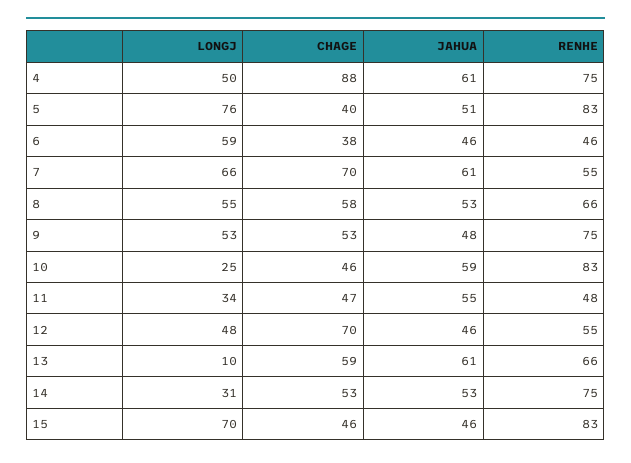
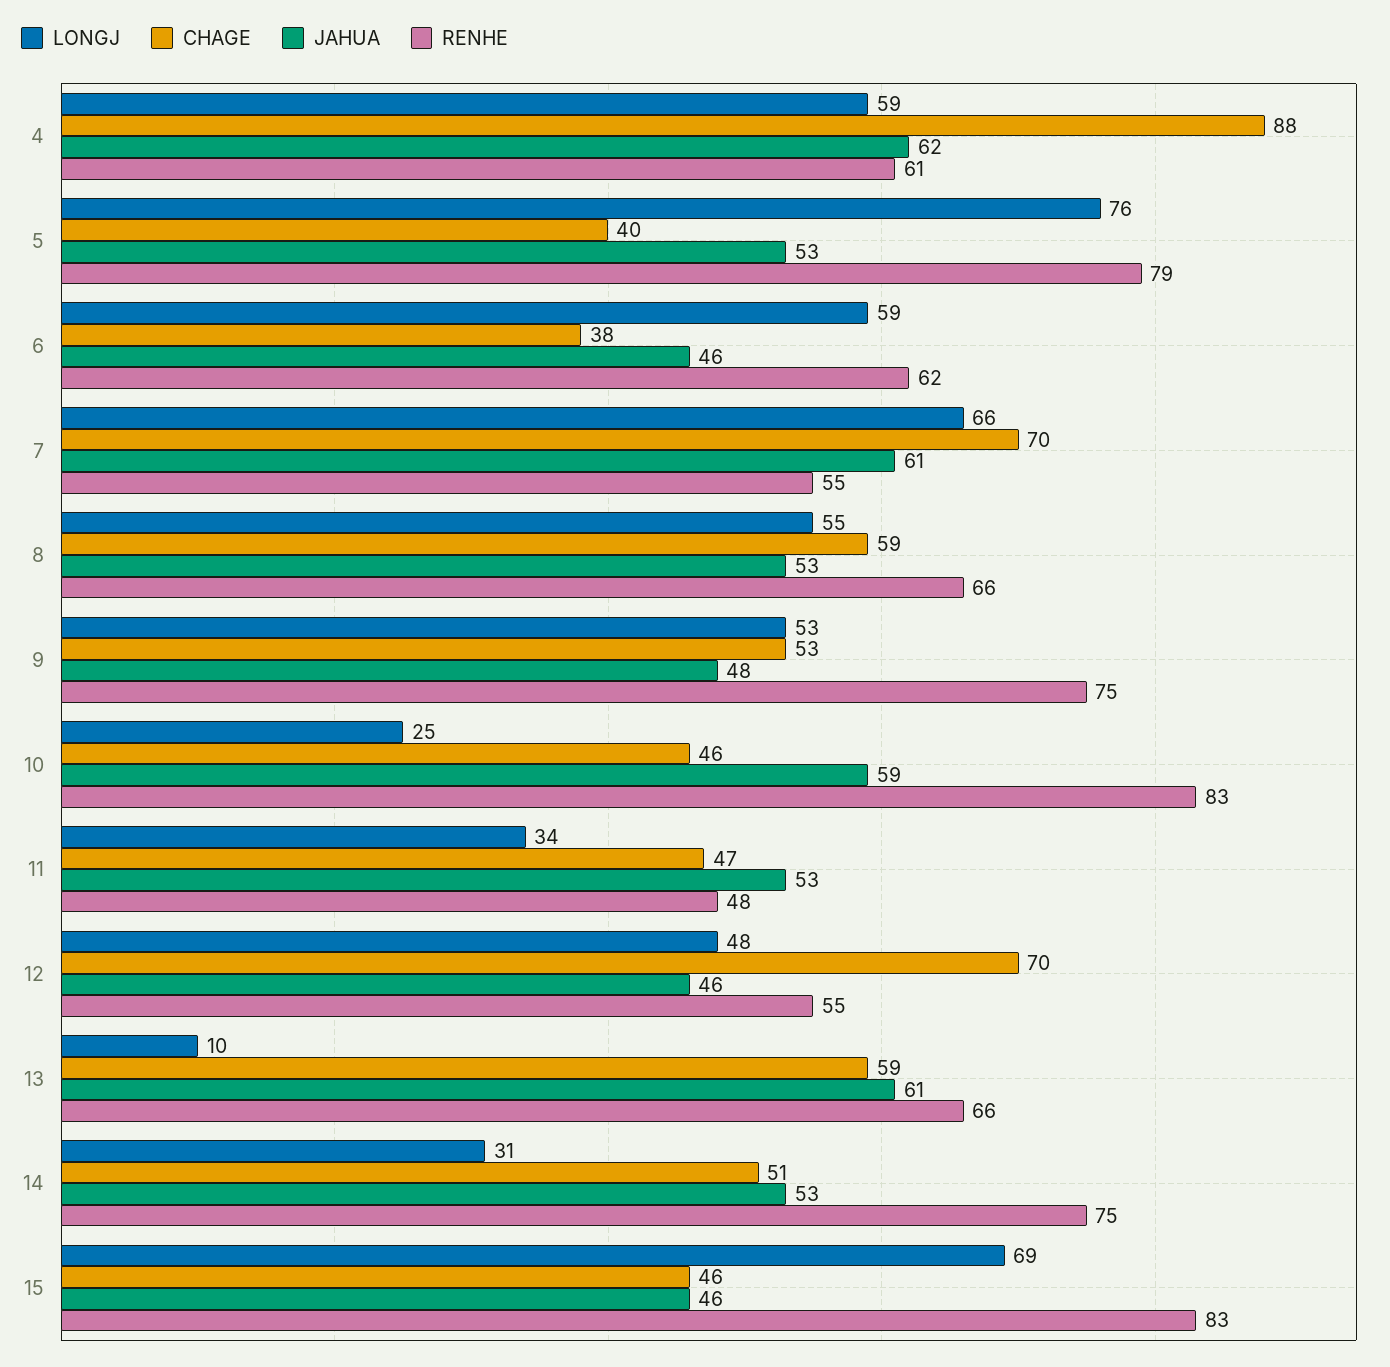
  {
    "LONGJ": {
-     "4": 50,
+     "4": 59,
      "5": 76,
      "6": 59,
      "7": 66,
      "8": 55,
      "9": 53,
      "10": 25,
      "11": 34,
      "12": 48,
      "13": 10,
      "14": 31,
-     "15": 70
+     "15": 69
    },
    "CHAGE": {
      "4": 88,
      "5": 40,
      "6": 38,
      "7": 70,
-     "8": 58,
+     "8": 59,
      "9": 53,
      "10": 46,
      "11": 47,
      "12": 70,
      "13": 59,
-     "14": 53,
+     "14": 51,
      "15": 46
    },
    "JAHUA": {
-     "4": 61,
+     "4": 62,
-     "5": 51,
+     "5": 53,
      "6": 46,
      "7": 61,
      "8": 53,
      "9": 48,
      "10": 59,
-     "11": 55,
+     "11": 53,
      "12": 46,
      "13": 61,
      "14": 53,
      "15": 46
    },
    "RENHE": {
-     "4": 75,
+     "4": 61,
-     "5": 83,
+     "5": 79,
-     "6": 46,
+     "6": 62,
      "7": 55,
      "8": 66,
      "9": 75,
      "10": 83,
      "11": 48,
      "12": 55,
      "13": 66,
      "14": 75,
      "15": 83
    }
  }

